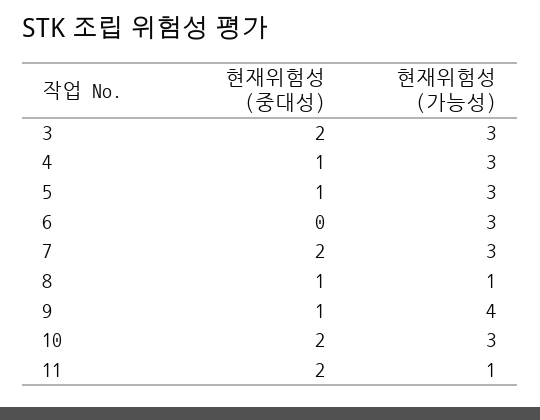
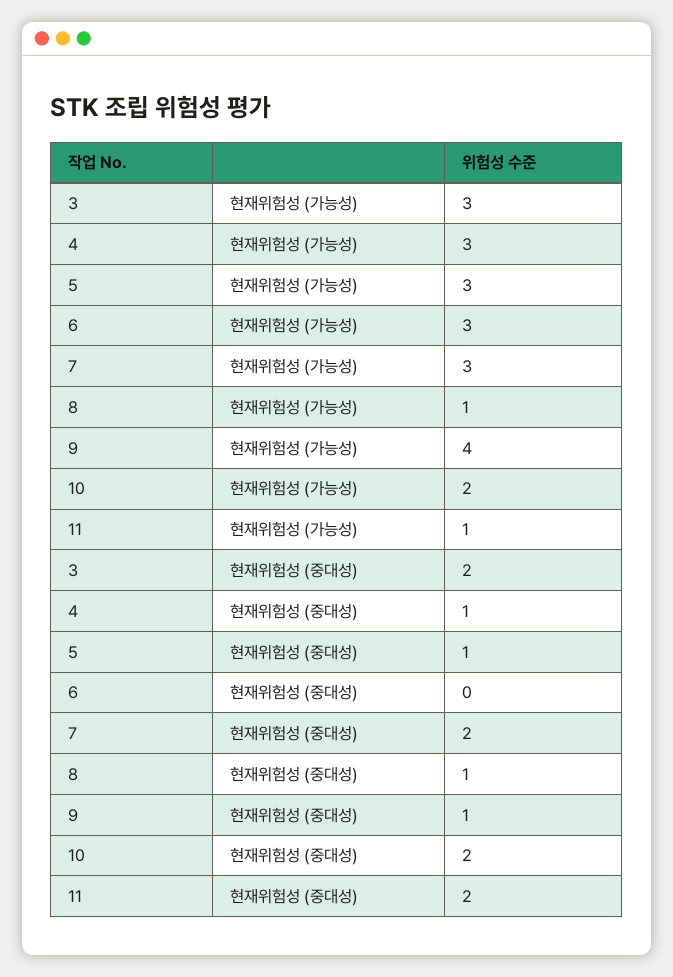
  {
    "현재위험성 (중대성)": {
      "3": 2,
      "4": 1,
      "5": 1,
      "6": 0,
      "7": 2,
      "8": 1,
      "9": 1,
      "10": 2,
      "11": 2
    },
    "현재위험성 (가능성)": {
      "3": 3,
      "4": 3,
      "5": 3,
      "6": 3,
      "7": 3,
      "8": 1,
      "9": 4,
-     "10": 3,
+     "10": 2,
      "11": 1
    }
  }

